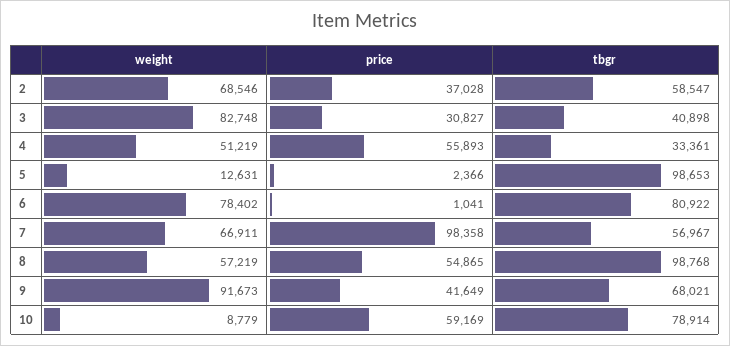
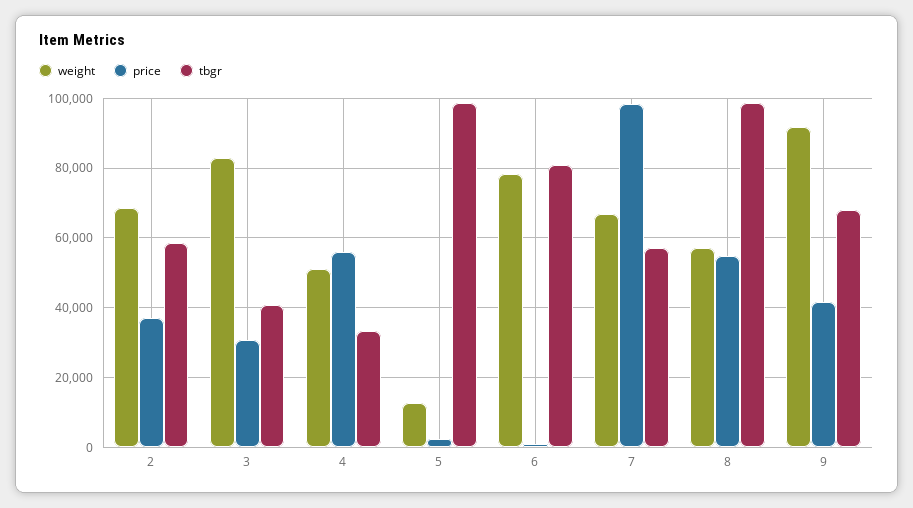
  {
    "weight": {
      "2": 68546,
      "3": 82748,
      "4": 51219,
      "5": 12631,
      "6": 78402,
      "7": 66911,
      "8": 57219,
-     "9": 91673,
+     "9": 91673
-     "10": 8779
    },
    "price": {
      "2": 37028,
      "3": 30827,
      "4": 55893,
      "5": 2366,
      "6": 1041,
      "7": 98358,
      "8": 54865,
-     "9": 41649,
+     "9": 41649
-     "10": 59169
    },
    "tbgr": {
      "2": 58547,
      "3": 40898,
      "4": 33361,
      "5": 98653,
      "6": 80922,
      "7": 56967,
      "8": 98768,
-     "9": 68021,
+     "9": 68021
-     "10": 78914
    }
  }

